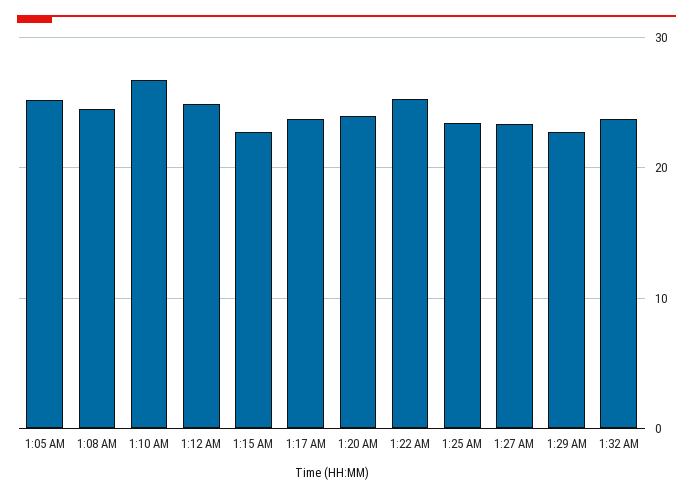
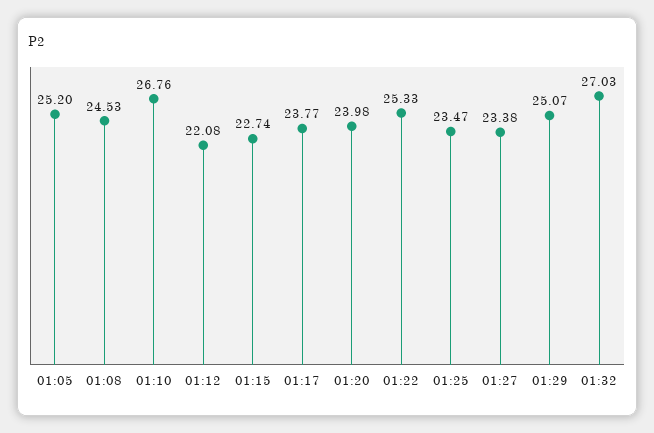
  {
    "1:05 AM": 25.2,
    "1:08 AM": 24.53,
    "1:10 AM": 26.76,
-   "1:12 AM": 25,
+   "1:12 AM": 22.08,
    "1:15 AM": 22.74,
    "1:17 AM": 23.77,
    "1:20 AM": 23.98,
    "1:22 AM": 25.33,
    "1:25 AM": 23.47,
    "1:27 AM": 23.38,
-   "1:29 AM": 23,
+   "1:29 AM": 25.07,
-   "1:32 AM": 24
+   "1:32 AM": 27.03
  }

